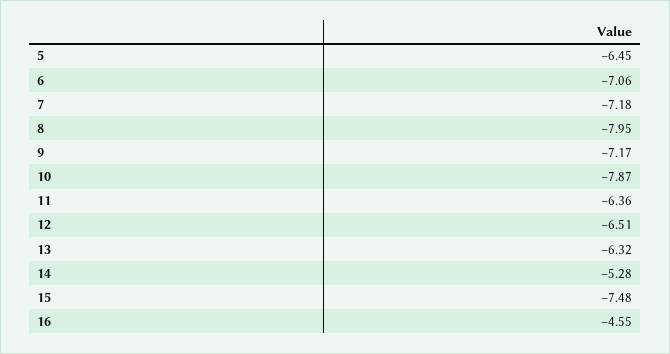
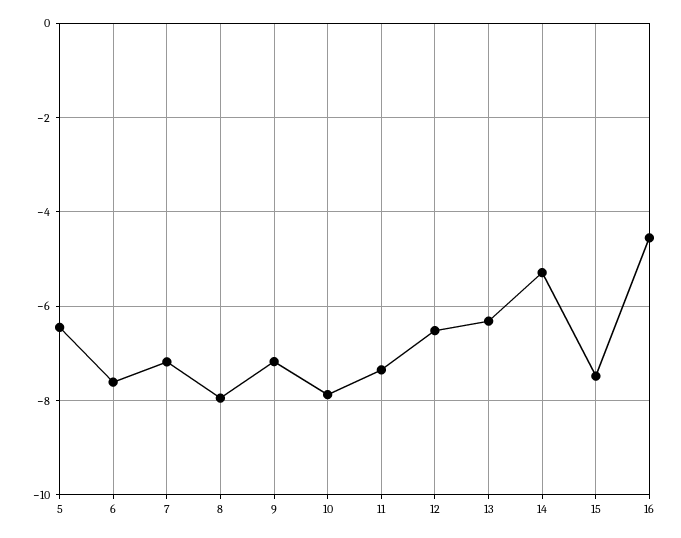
  {
    "5": -6.45,
-   "6": -7.06,
+   "6": -7.6,
    "7": -7.18,
    "8": -7.95,
    "9": -7.17,
    "10": -7.87,
-   "11": -6.36,
+   "11": -7.4,
    "12": -6.51,
    "13": -6.32,
    "14": -5.28,
    "15": -7.48,
    "16": -4.55
  }

